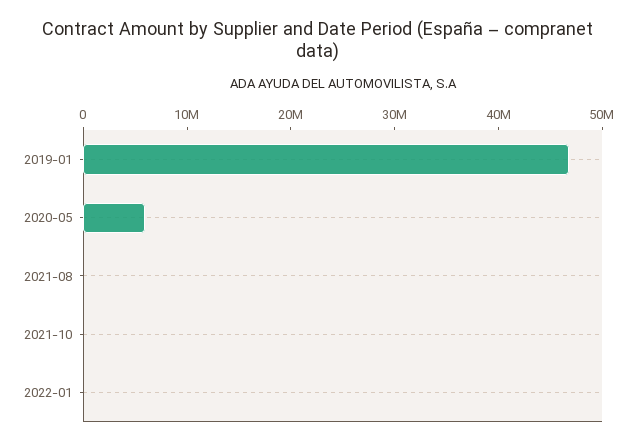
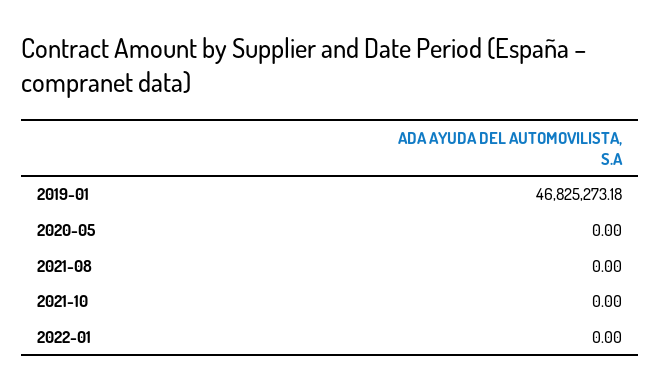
  {
    "2019-01": 46825273.18,
-   "2020-05": 6000000,
+   "2020-05": 0,
    "2021-08": 0,
    "2021-10": 0,
    "2022-01": 0
  }

